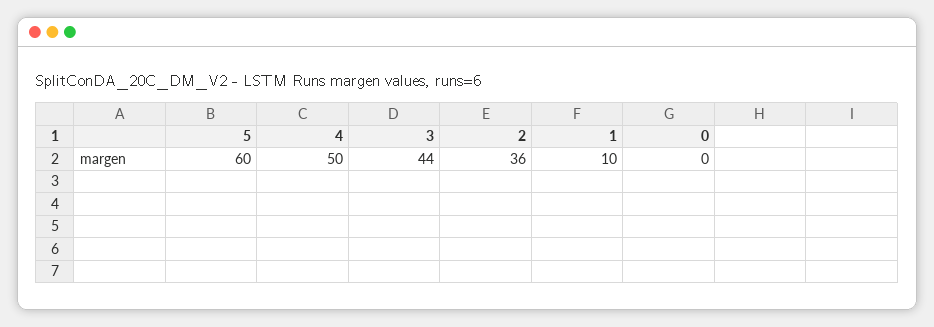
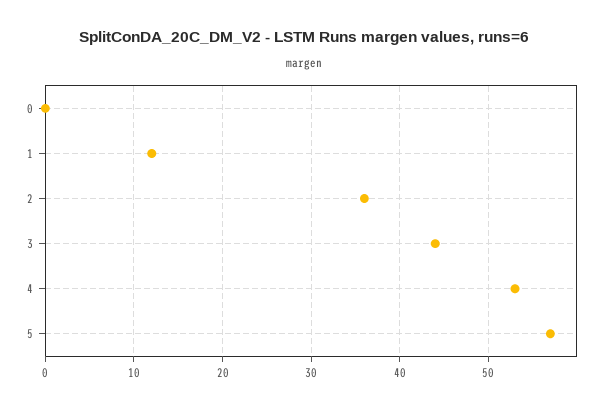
  {
-   "5": 60,
+   "5": 57,
-   "4": 50,
+   "4": 53,
    "3": 44,
    "2": 36,
-   "1": 10,
+   "1": 12,
    "0": 0
  }

